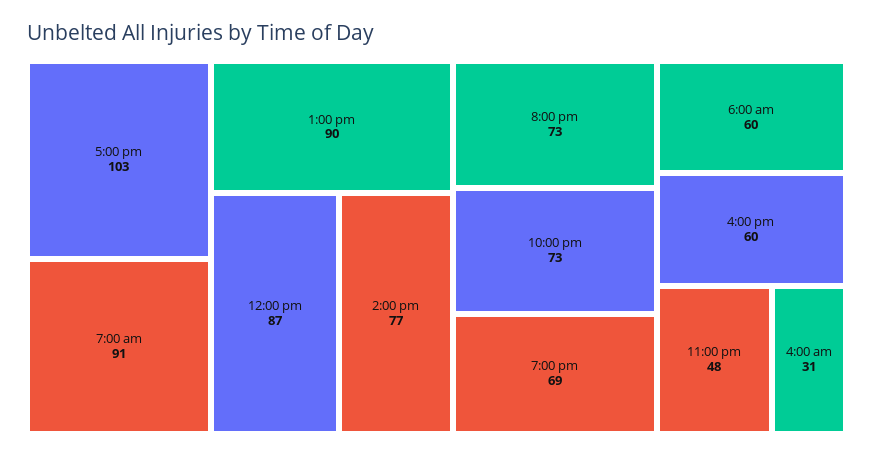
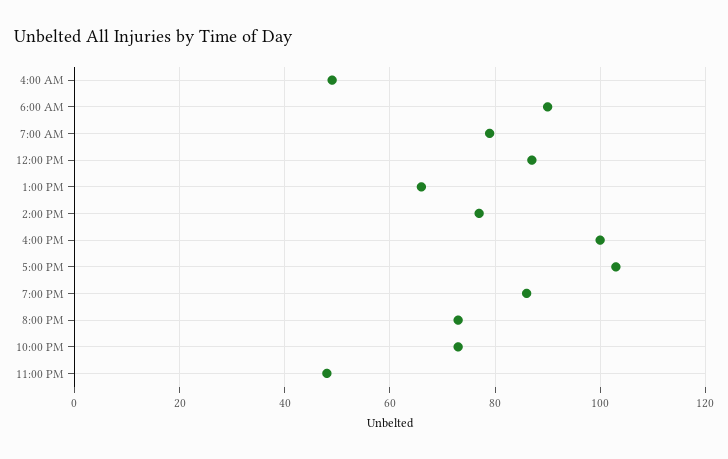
  {
    "5:00 pm": 103,
-   "7:00 am": 91,
+   "7:00 am": 80,
-   "1:00 pm": 90,
+   "1:00 pm": 65,
    "12:00 pm": 87,
    "2:00 pm": 77,
    "8:00 pm": 73,
    "10:00 pm": 73,
-   "7:00 pm": 69,
+   "7:00 pm": 85,
-   "6:00 am": 60,
+   "6:00 am": 90,
-   "4:00 pm": 60,
+   "4:00 pm": 100,
    "11:00 pm": 48,
-   "4:00 am": 31
+   "4:00 am": 50
  }

